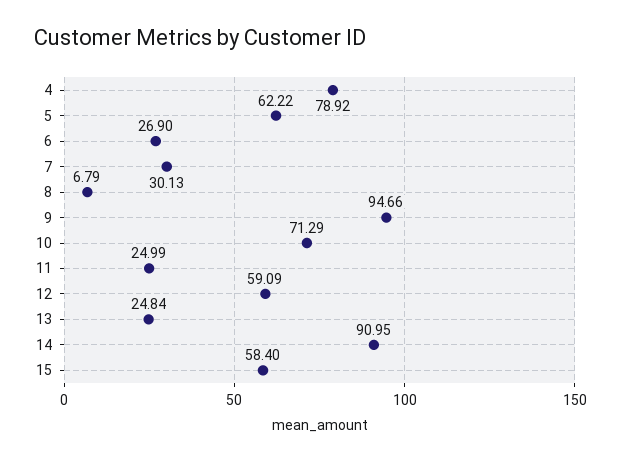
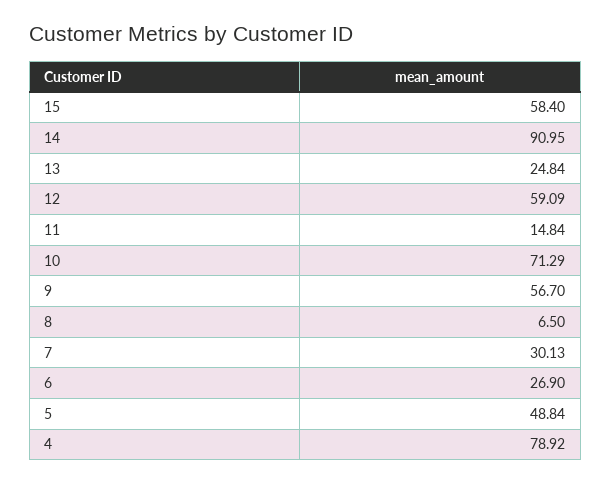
  {
    "4": 78.92,
-   "5": 62.22,
+   "5": 48.84,
    "6": 26.9,
    "7": 30.13,
-   "8": 6.79,
+   "8": 6.5,
-   "9": 94.66,
+   "9": 56.7,
    "10": 71.29,
-   "11": 24.99,
+   "11": 14.84,
    "12": 59.09,
    "13": 24.84,
    "14": 90.95,
    "15": 58.4
  }

